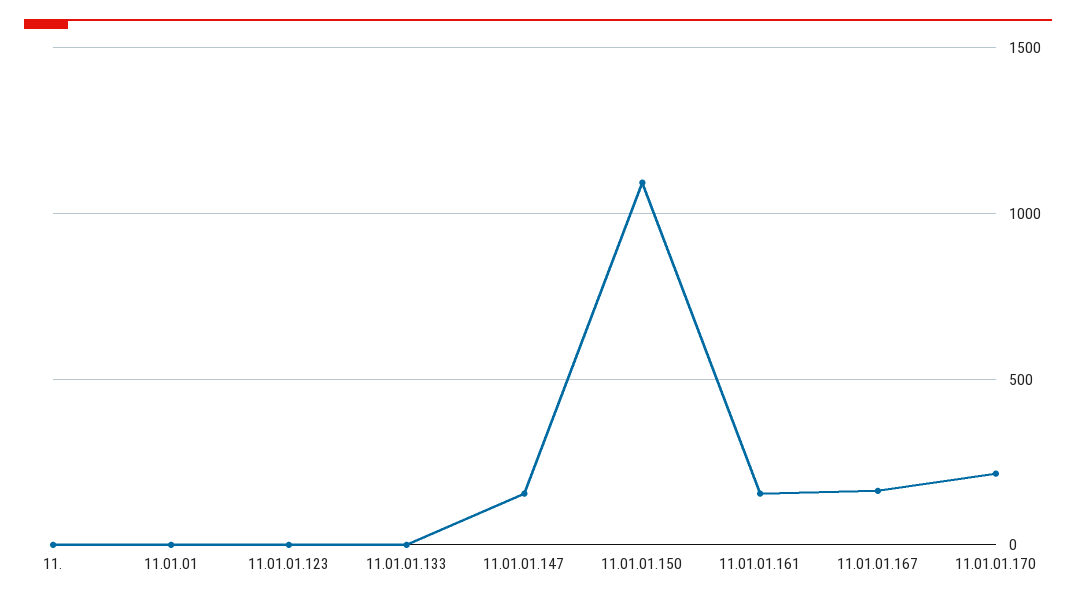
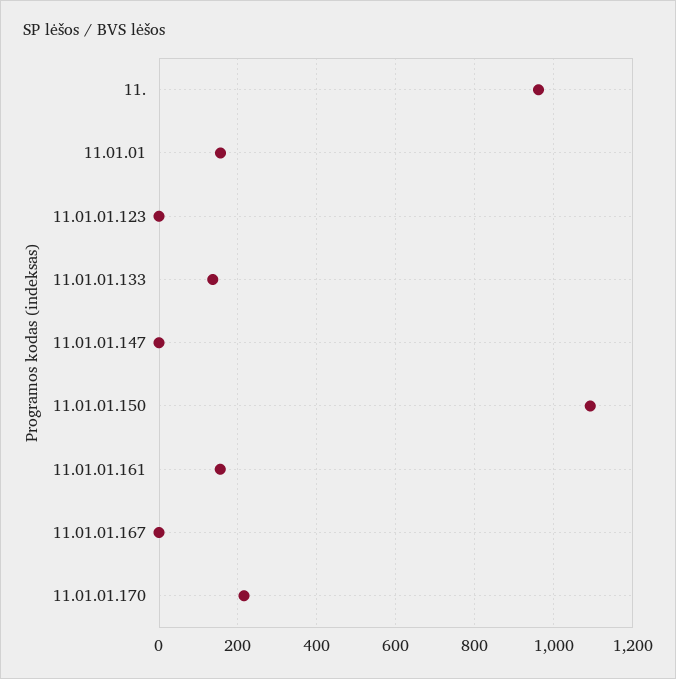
  {
-   "11.": 0,
+   "11.": 960,
-   "11.01.01": 0,
+   "11.01.01": 160,
    "11.01.01.123": 0,
-   "11.01.01.133": 0,
+   "11.01.01.133": 140,
-   "11.01.01.147": 150,
+   "11.01.01.147": 0,
    "11.01.01.150": 1100,
    "11.01.01.161": 160,
-   "11.01.01.167": 150,
+   "11.01.01.167": 0,
    "11.01.01.170": 220
  }

